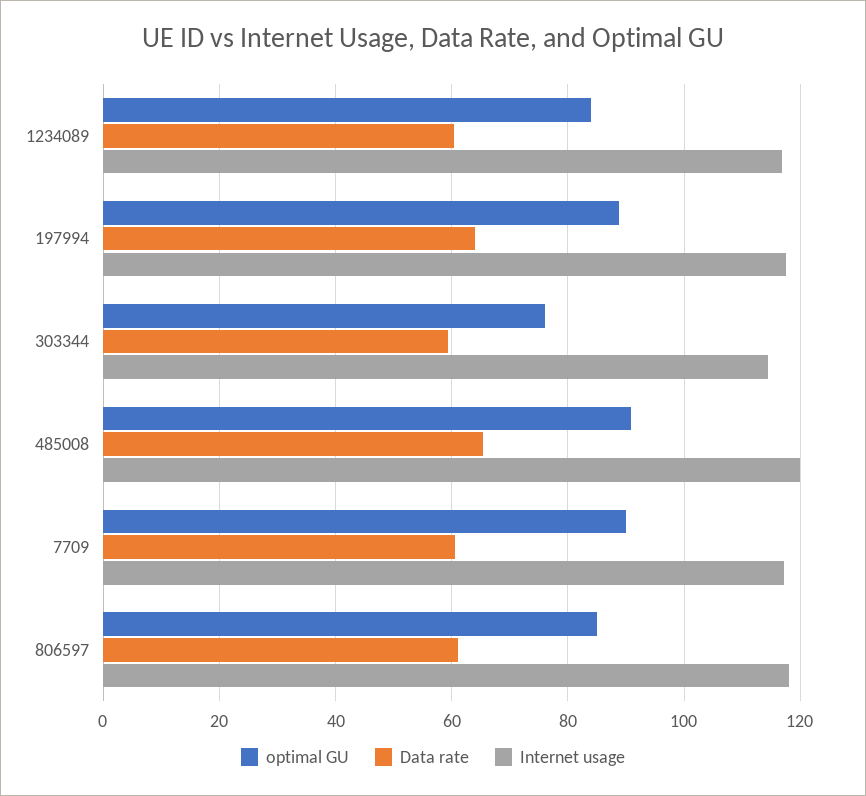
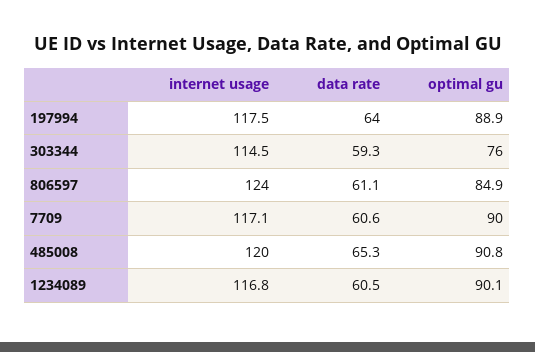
  {
    "optimal GU": {
-     "1234089": 84,
+     "1234089": 90.1,
      "197994": 88.9,
      "303344": 76,
      "485008": 90.8,
      "7709": 90,
      "806597": 84.9
    },
    "Data rate": {
      "1234089": 60.5,
      "197994": 64,
      "303344": 59.3,
      "485008": 65.3,
      "7709": 60.6,
      "806597": 61.1
    },
    "Internet usage": {
      "1234089": 116.8,
      "197994": 117.5,
      "303344": 114.5,
      "485008": 120,
      "7709": 117.1,
-     "806597": 118
+     "806597": 124
    }
  }

